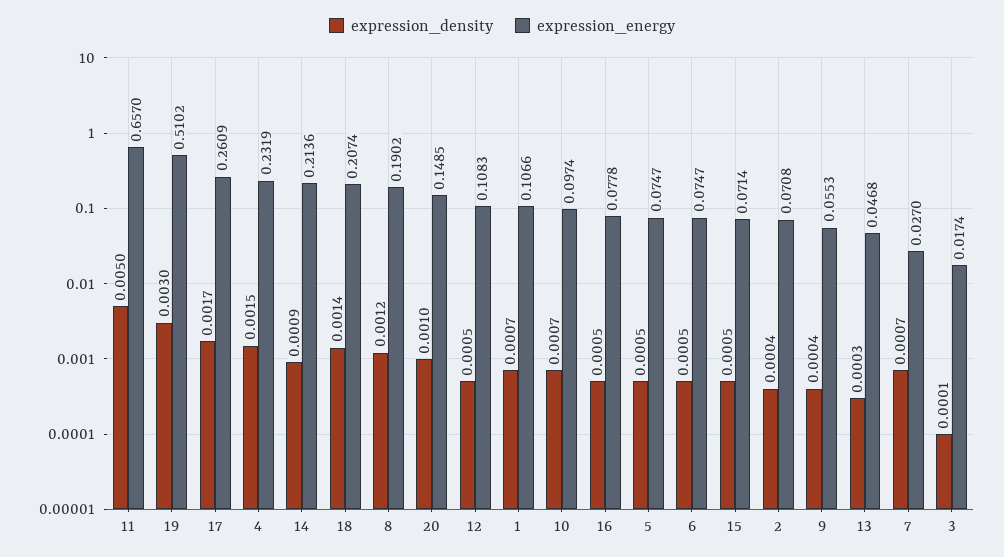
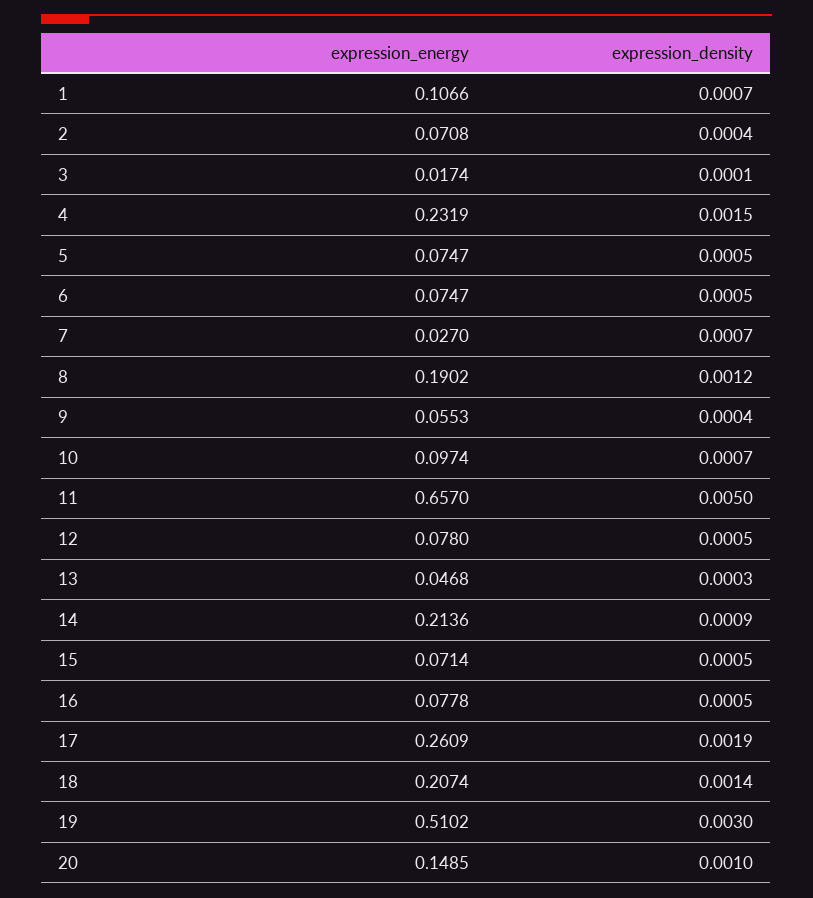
  {
    "expression_density": {
      "11": 0.005,
      "19": 0.003,
-     "17": 0.0017,
+     "17": 0.0019,
      "4": 0.0015,
      "14": 0.0009,
      "18": 0.0014,
      "8": 0.0012,
      "20": 0.001,
      "12": 0.0005,
      "1": 0.0007,
      "10": 0.0007,
      "16": 0.0005,
      "5": 0.0005,
      "6": 0.0005,
      "15": 0.0005,
      "2": 0.0004,
      "9": 0.0004,
      "13": 0.0003,
      "7": 0.0007,
      "3": 0.0001
    },
    "expression_energy": {
      "11": 0.657,
      "19": 0.5102,
      "17": 0.2609,
      "4": 0.2319,
      "14": 0.2136,
      "18": 0.2074,
      "8": 0.1902,
      "20": 0.1485,
-     "12": 0.1083,
+     "12": 0.078,
      "1": 0.1066,
      "10": 0.0974,
      "16": 0.0778,
      "5": 0.0747,
      "6": 0.0747,
      "15": 0.0714,
      "2": 0.0708,
      "9": 0.0553,
      "13": 0.0468,
      "7": 0.027,
      "3": 0.0174
    }
  }

